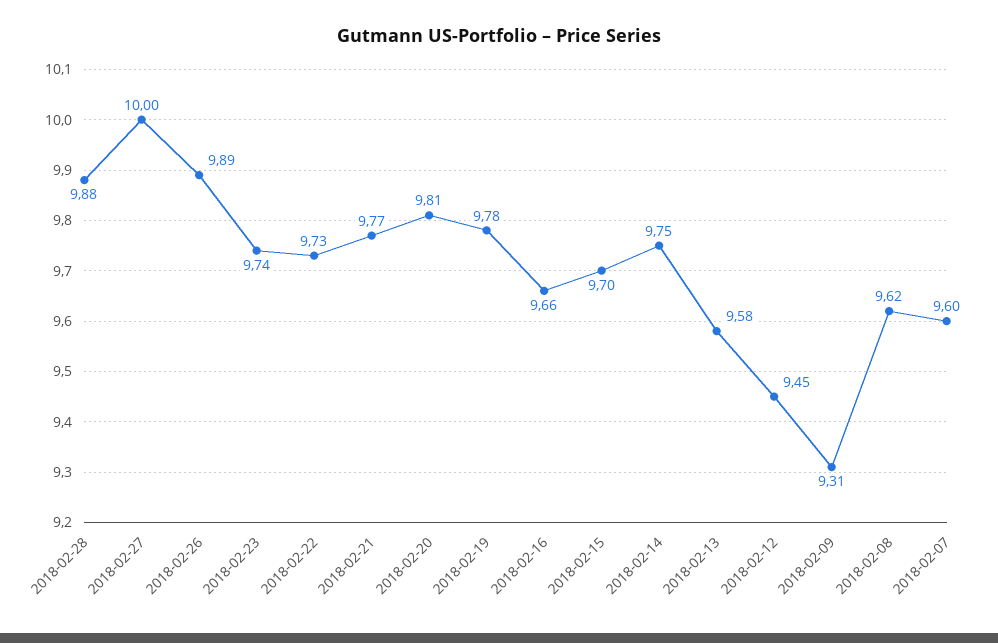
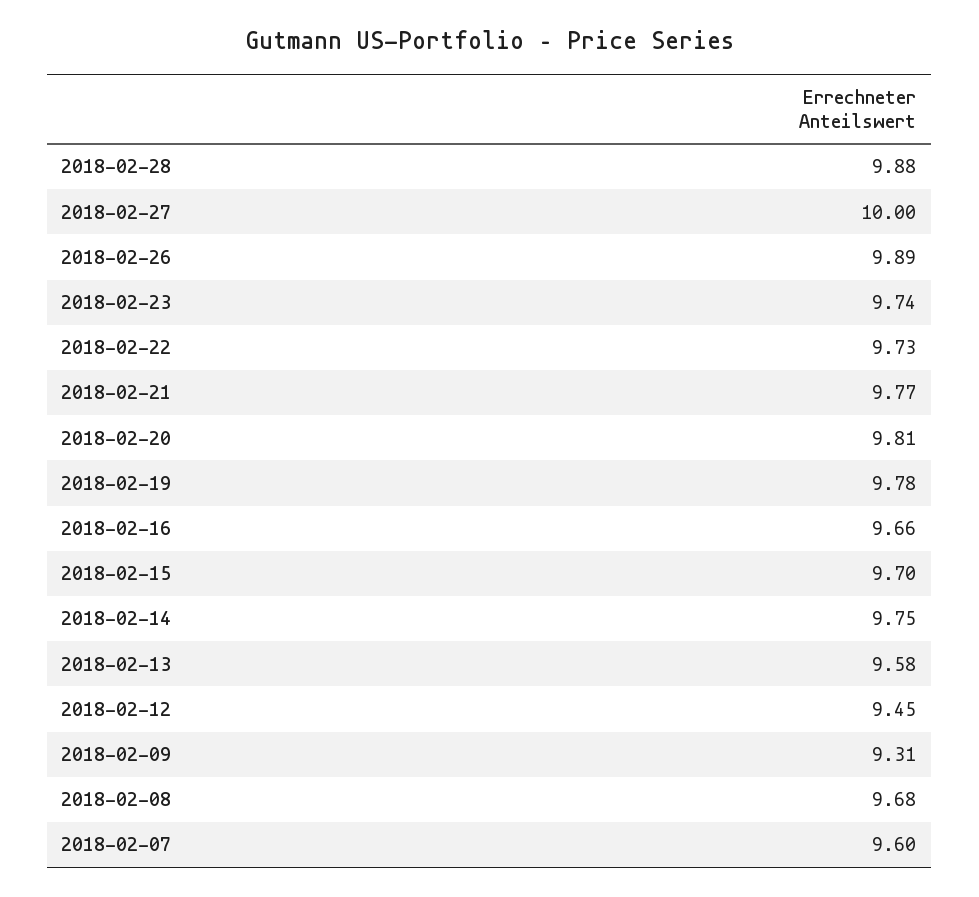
  {
    "2018-02-28": 9.88,
    "2018-02-27": 10,
    "2018-02-26": 9.89,
    "2018-02-23": 9.74,
    "2018-02-22": 9.73,
    "2018-02-21": 9.77,
    "2018-02-20": 9.81,
    "2018-02-19": 9.78,
    "2018-02-16": 9.66,
    "2018-02-15": 9.7,
    "2018-02-14": 9.75,
    "2018-02-13": 9.58,
    "2018-02-12": 9.45,
    "2018-02-09": 9.31,
-   "2018-02-08": 9.62,
+   "2018-02-08": 9.68,
    "2018-02-07": 9.6
  }

